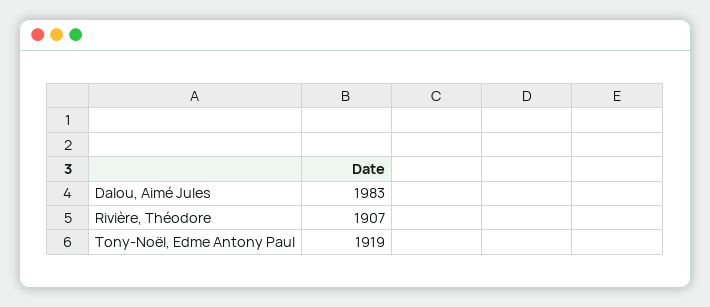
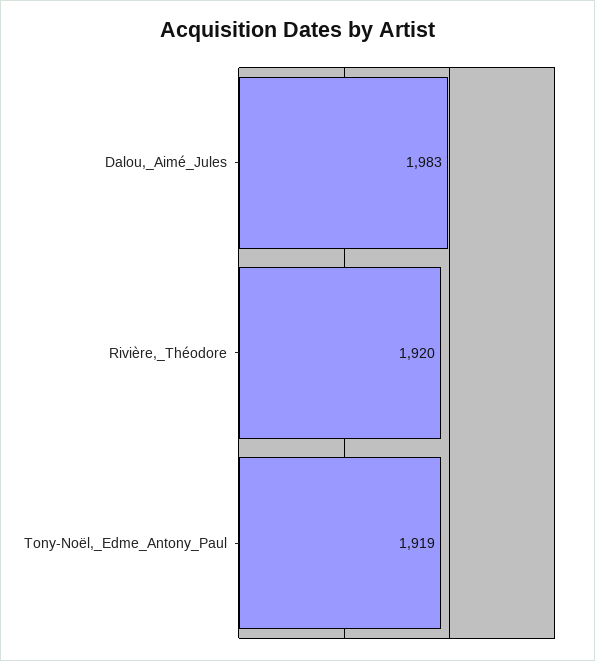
  {
    "Dalou, Aimé Jules": 1983,
-   "Rivière, Théodore": 1907,
+   "Rivière, Théodore": 1920,
    "Tony-Noël, Edme Antony Paul": 1919
  }

